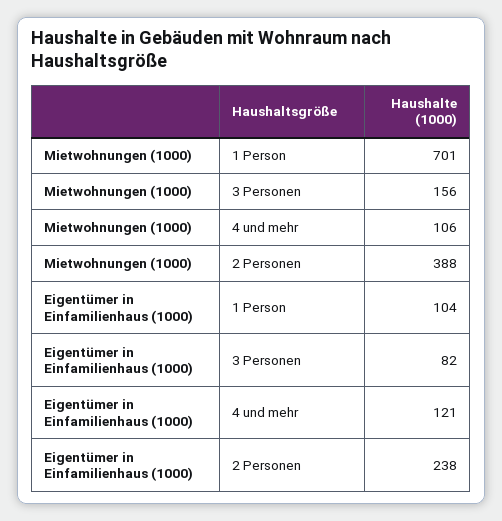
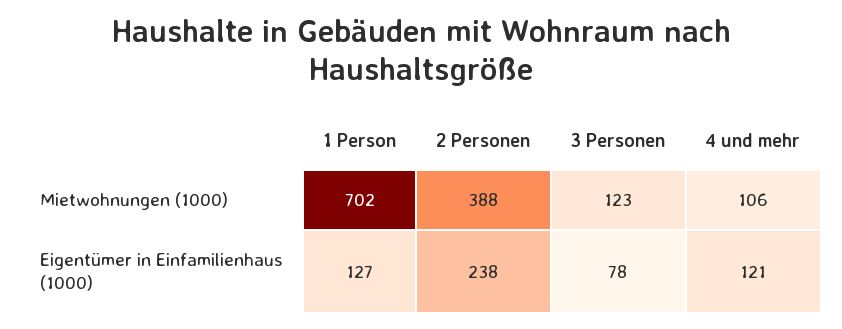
  {
    "Mietwohnungen (1000)": {
-     "1 Person": 701,
+     "1 Person": 702,
-     "3 Personen": 156,
+     "3 Personen": 123,
      "4 und mehr": 106,
      "2 Personen": 388
    },
    "Eigentümer in Einfamilienhaus (1000)": {
-     "1 Person": 104,
+     "1 Person": 127,
-     "3 Personen": 82,
+     "3 Personen": 78,
      "4 und mehr": 121,
      "2 Personen": 238
    }
  }

